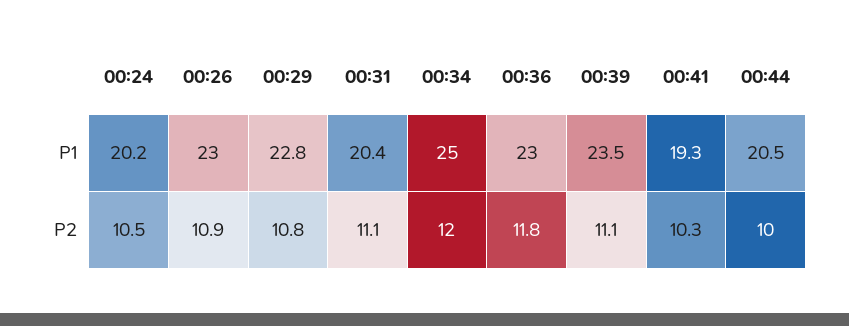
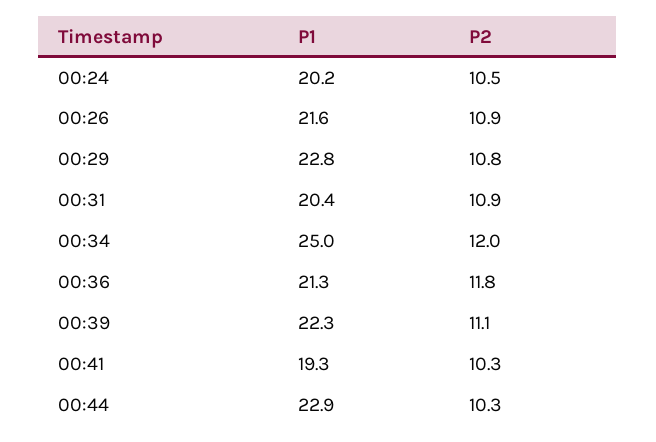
  {
    "00:24": {
      "P1": 20.2,
      "P2": 10.5
    },
    "00:26": {
-     "P1": 23,
+     "P1": 21.6,
      "P2": 10.9
    },
    "00:29": {
      "P1": 22.8,
      "P2": 10.8
    },
    "00:31": {
      "P1": 20.4,
-     "P2": 11.1
+     "P2": 10.9
    },
    "00:34": {
      "P1": 25,
      "P2": 12
    },
    "00:36": {
-     "P1": 23,
+     "P1": 21.3,
      "P2": 11.8
    },
    "00:39": {
-     "P1": 23.5,
+     "P1": 22.3,
      "P2": 11.1
    },
    "00:41": {
      "P1": 19.3,
      "P2": 10.3
    },
    "00:44": {
-     "P1": 20.5,
+     "P1": 22.9,
-     "P2": 10
+     "P2": 10.3
    }
  }

